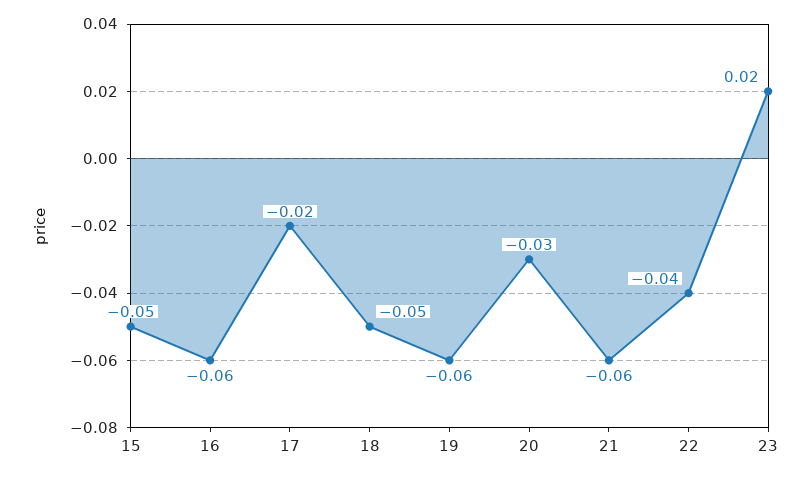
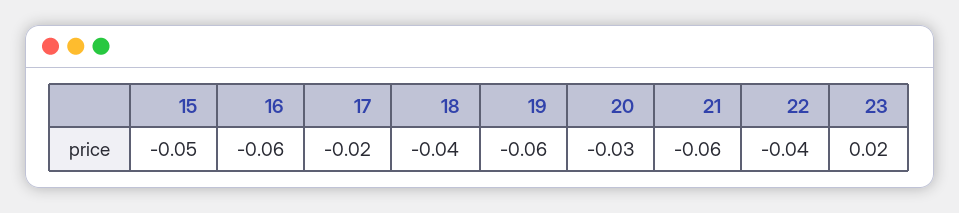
  {
    "15": -0.05,
    "16": -0.06,
    "17": -0.02,
-   "18": -0.05,
+   "18": -0.04,
    "19": -0.06,
    "20": -0.03,
    "21": -0.06,
    "22": -0.04,
    "23": 0.02
  }

